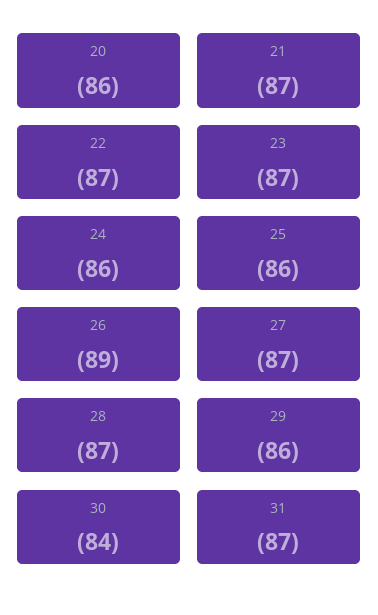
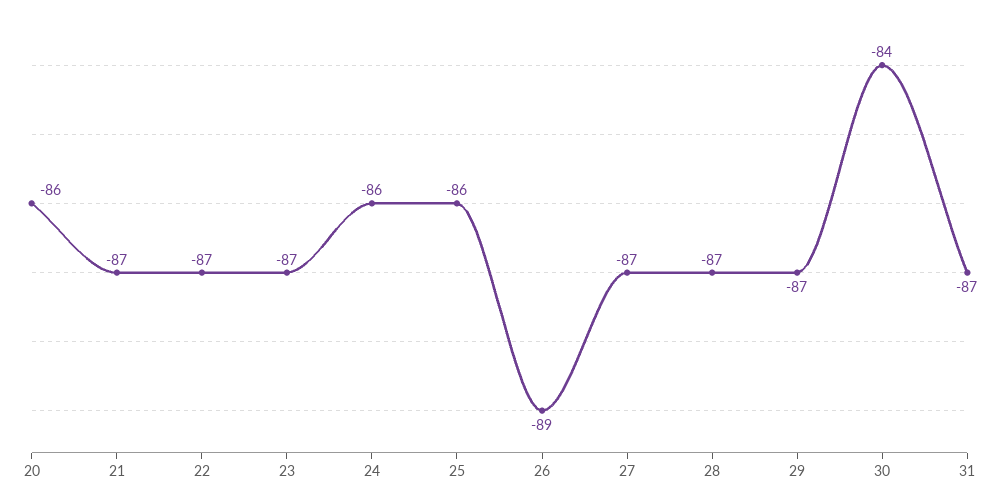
  {
    "20": -86,
    "21": -87,
    "22": -87,
    "23": -87,
    "24": -86,
    "25": -86,
    "26": -89,
    "27": -87,
    "28": -87,
-   "29": -86,
+   "29": -87,
    "30": -84,
    "31": -87
  }

